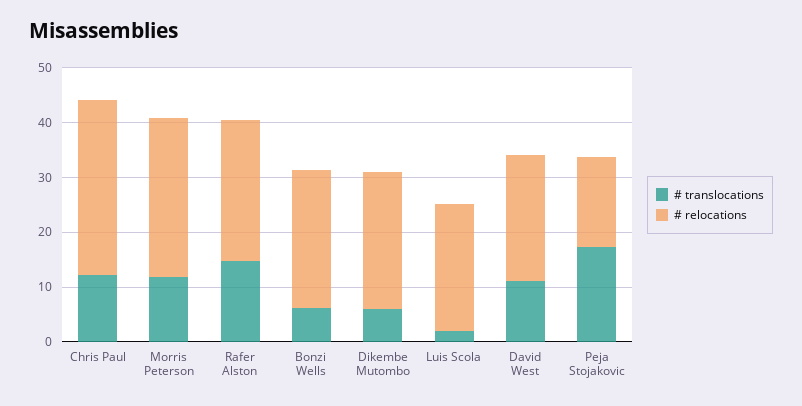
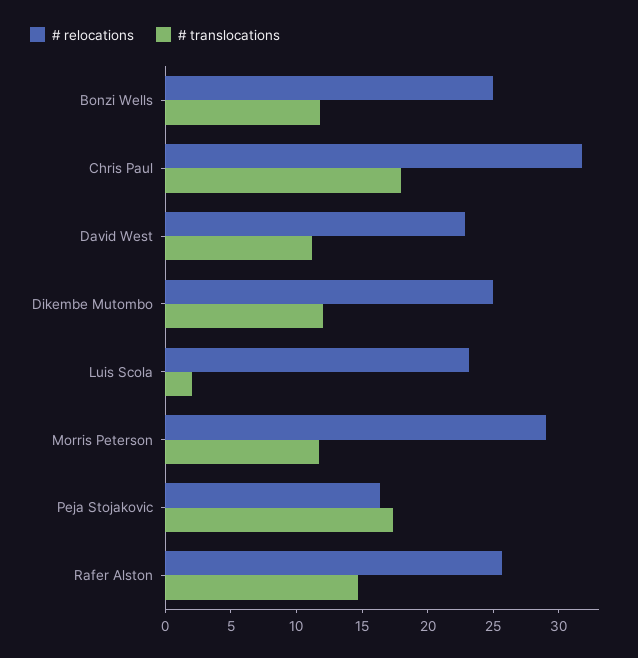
  {
    "# translocations": {
-     "Chris Paul": 12,
+     "Chris Paul": 18,
      "Morris Peterson": 12,
      "Rafer Alston": 15,
-     "Bonzi Wells": 6,
+     "Bonzi Wells": 12,
-     "Dikembe Mutombo": 6,
+     "Dikembe Mutombo": 12,
      "Luis Scola": 2,
      "David West": 11,
      "Peja Stojakovic": 17
    },
    "# relocations": {
      "Chris Paul": 32,
      "Morris Peterson": 29,
      "Rafer Alston": 26,
      "Bonzi Wells": 25,
      "Dikembe Mutombo": 25,
      "Luis Scola": 23,
      "David West": 23,
      "Peja Stojakovic": 16
    }
  }

